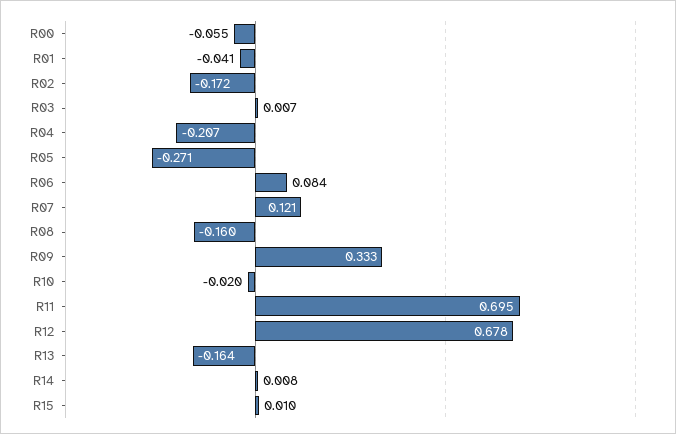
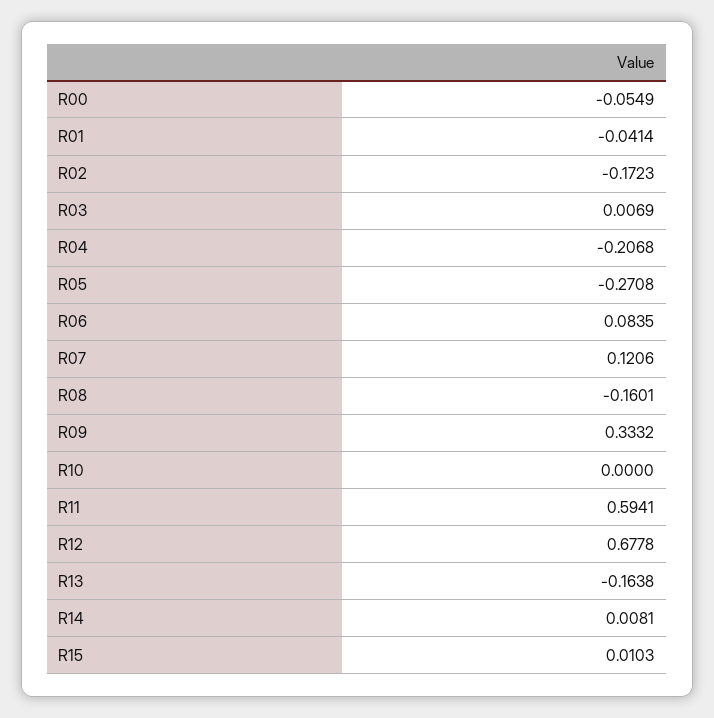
  {
    "R00": -0.0549,
    "R01": -0.0414,
    "R02": -0.1723,
    "R03": 0.0069,
    "R04": -0.2068,
    "R05": -0.2708,
    "R06": 0.0835,
    "R07": 0.1206,
    "R08": -0.1601,
    "R09": 0.3332,
-   "R10": -0.02,
+   "R10": 0,
-   "R11": 0.695,
+   "R11": 0.5941,
    "R12": 0.6778,
    "R13": -0.1638,
    "R14": 0.0081,
    "R15": 0.0103
  }

